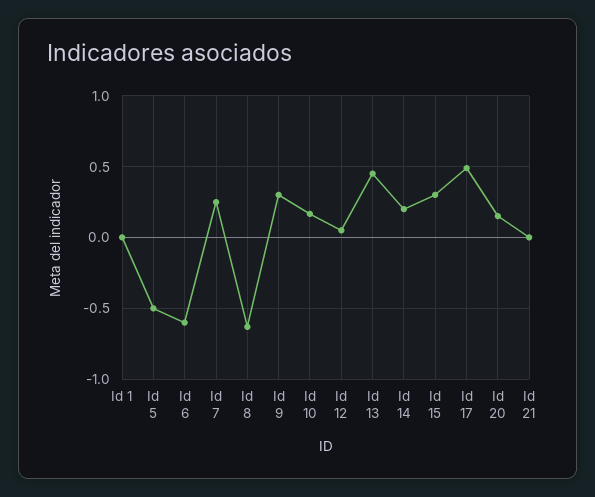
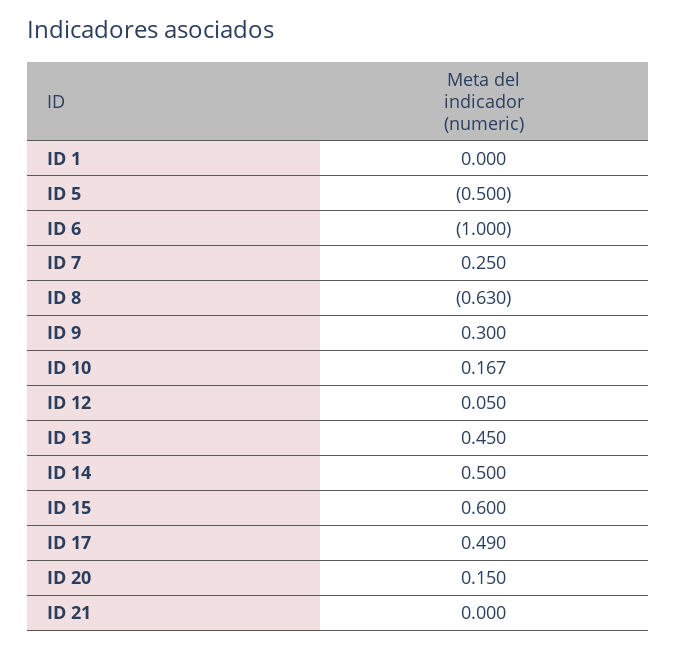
  {
    "Id 1": 0,
    "Id 5": -0.5,
-   "Id 6": -0.6,
+   "Id 6": -1,
    "Id 7": 0.25,
    "Id 8": -0.63,
    "Id 9": 0.3,
    "Id 10": 0.167,
    "Id 12": 0.05,
    "Id 13": 0.45,
-   "Id 14": 0.2,
+   "Id 14": 0.5,
-   "Id 15": 0.3,
+   "Id 15": 0.6,
    "Id 17": 0.49,
    "Id 20": 0.15,
    "Id 21": 0
  }

